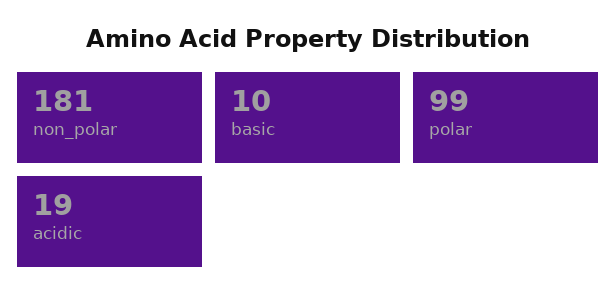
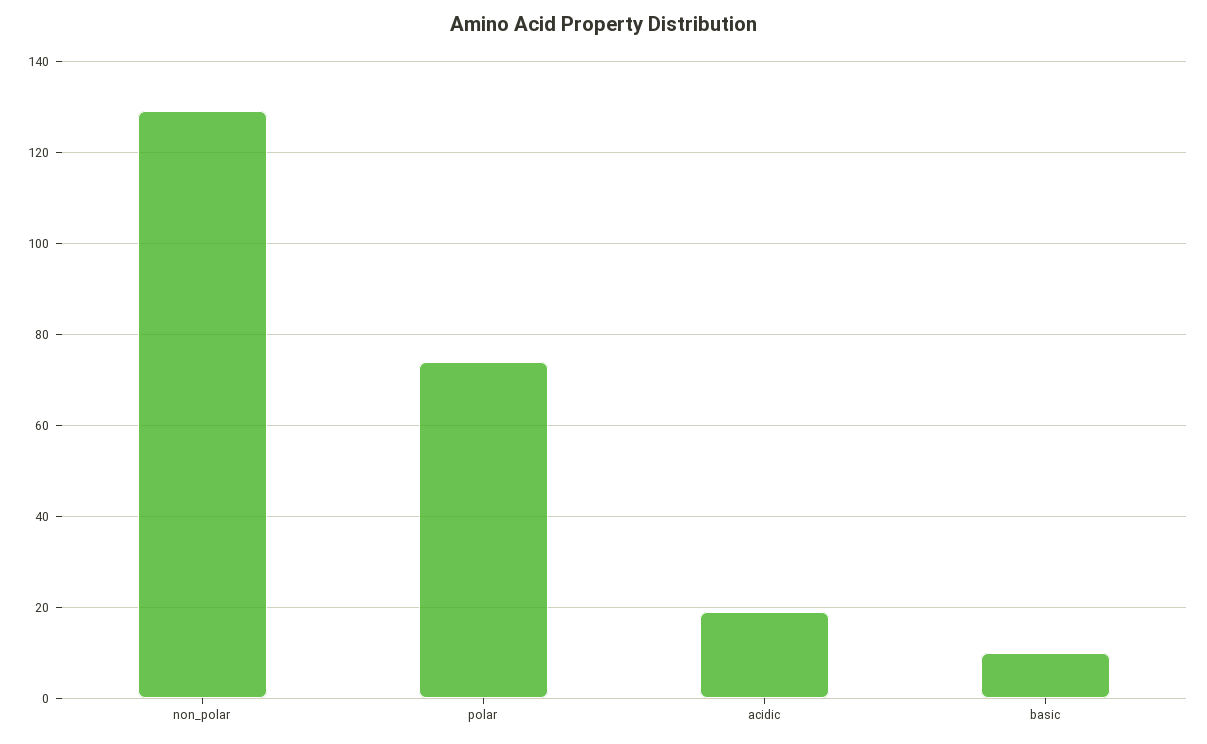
  {
-   "non_polar": 181,
+   "non_polar": 130,
    "basic": 10,
-   "polar": 99,
+   "polar": 75,
    "acidic": 19
  }

